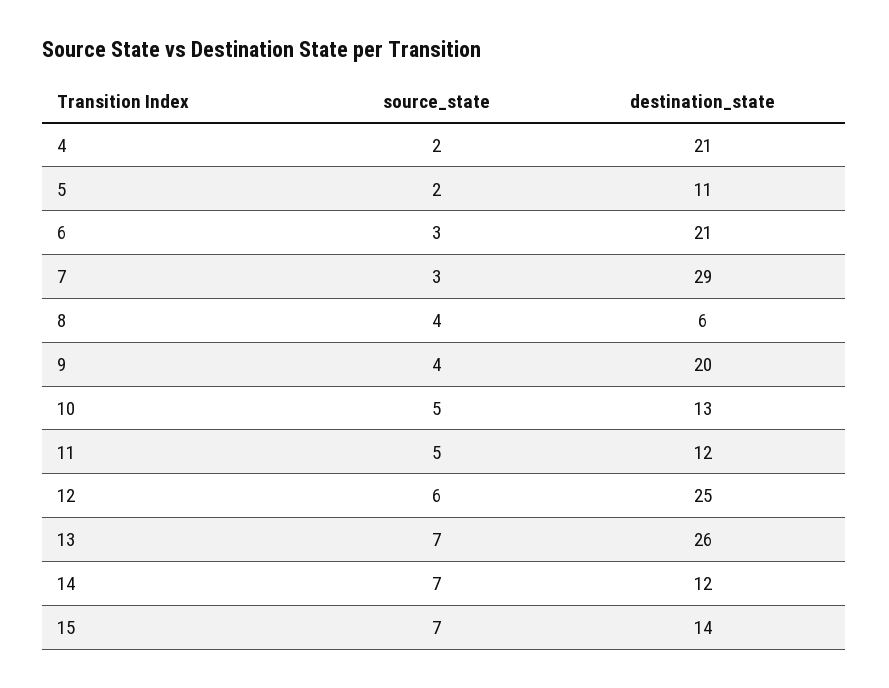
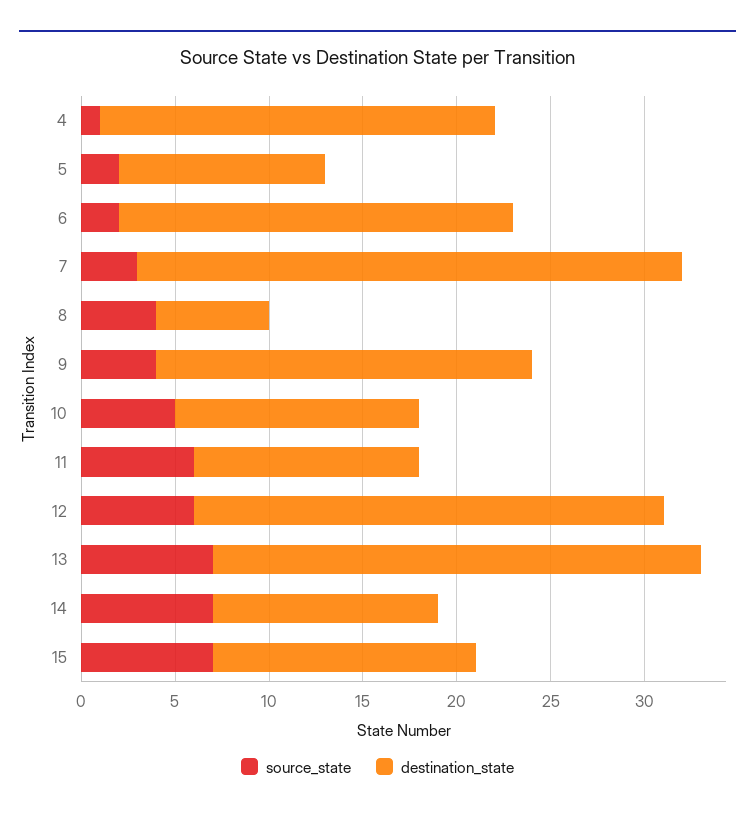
  {
    "source_state": {
-     "4": 2,
+     "4": 1,
      "5": 2,
-     "6": 3,
+     "6": 2,
      "7": 3,
      "8": 4,
      "9": 4,
      "10": 5,
-     "11": 5,
+     "11": 6,
      "12": 6,
      "13": 7,
      "14": 7,
      "15": 7
    },
    "destination_state": {
      "4": 21,
      "5": 11,
      "6": 21,
      "7": 29,
      "8": 6,
      "9": 20,
      "10": 13,
      "11": 12,
      "12": 25,
      "13": 26,
      "14": 12,
      "15": 14
    }
  }

